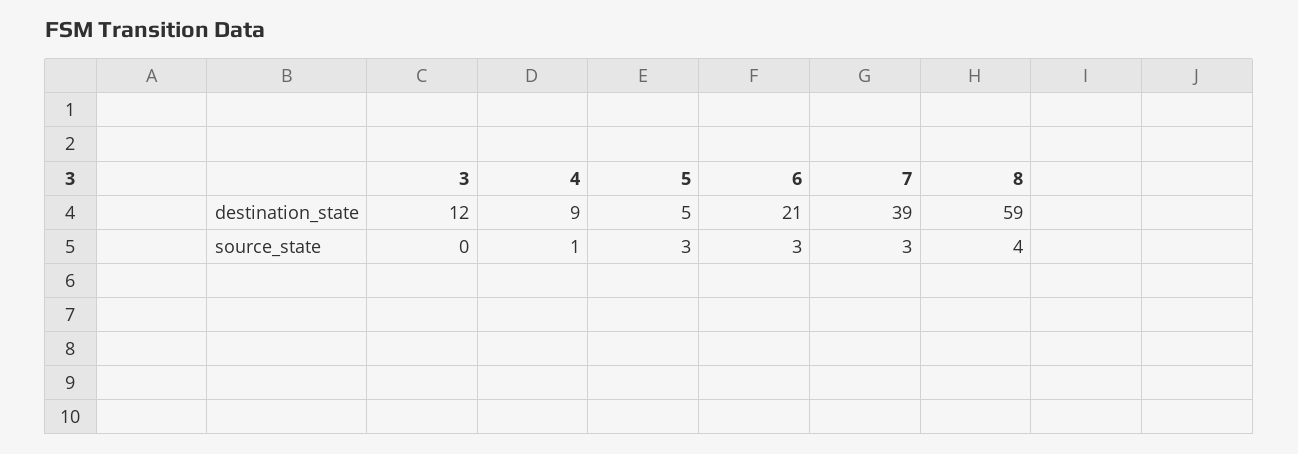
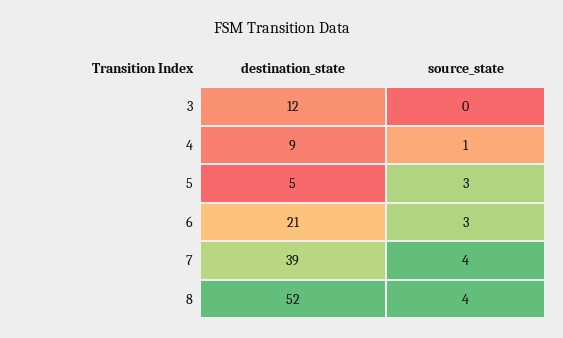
  {
    "3": {
      "destination_state": 12,
      "source_state": 0
    },
    "4": {
      "destination_state": 9,
      "source_state": 1
    },
    "5": {
      "destination_state": 5,
      "source_state": 3
    },
    "6": {
      "destination_state": 21,
      "source_state": 3
    },
    "7": {
      "destination_state": 39,
-     "source_state": 3
+     "source_state": 4
    },
    "8": {
-     "destination_state": 59,
+     "destination_state": 52,
      "source_state": 4
    }
  }

